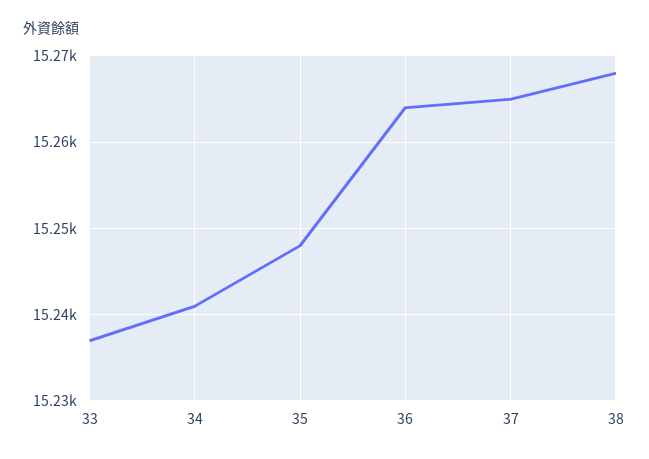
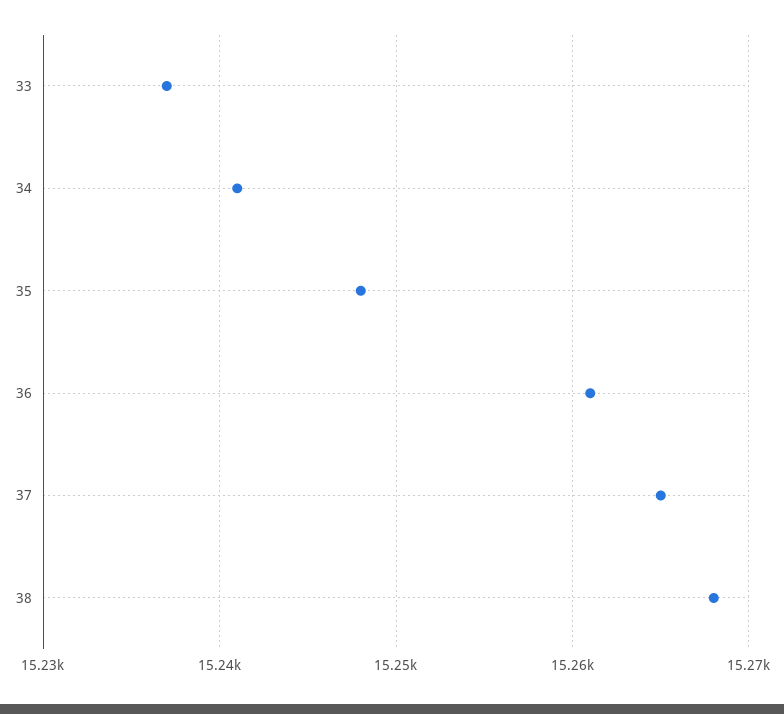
  {
    "33": 15237,
    "34": 15241,
    "35": 15248,
-   "36": 15264,
+   "36": 15261,
    "37": 15265,
    "38": 15268
  }

